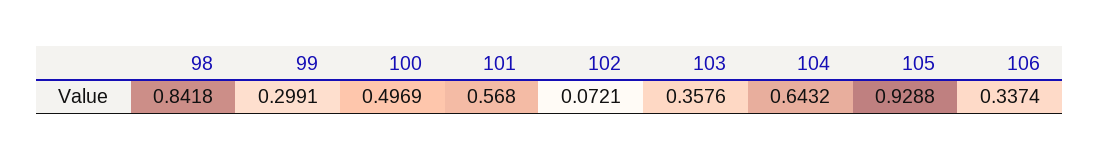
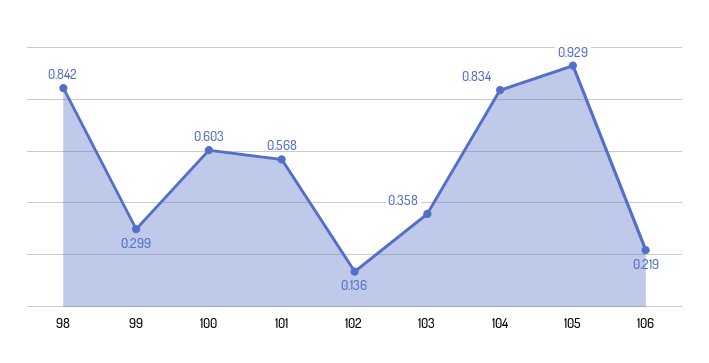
  {
    "98": 0.8418,
    "99": 0.2991,
-   "100": 0.4969,
+   "100": 0.603,
    "101": 0.568,
-   "102": 0.0721,
+   "102": 0.136,
    "103": 0.3576,
-   "104": 0.6432,
+   "104": 0.834,
    "105": 0.9288,
-   "106": 0.3374
+   "106": 0.219
  }

